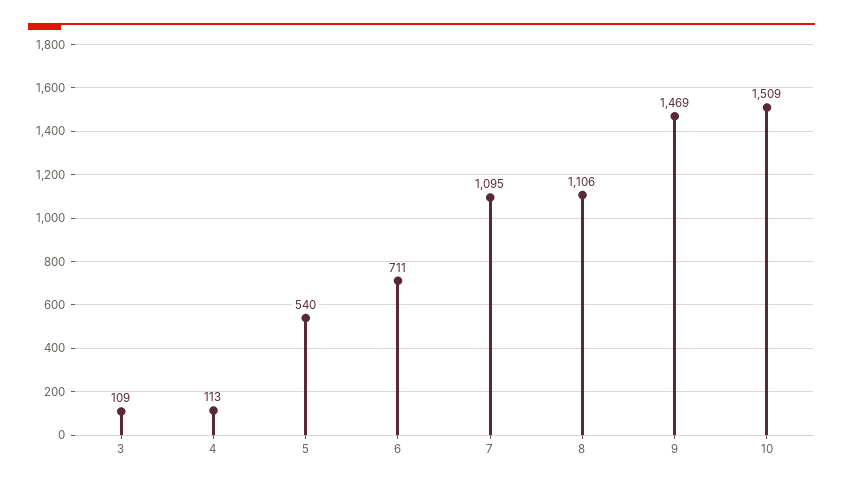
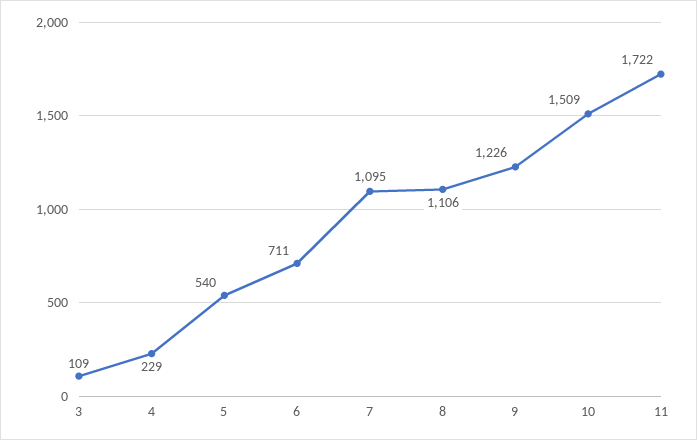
  {
    "3": 109,
-   "4": 113,
+   "4": 229,
    "5": 540,
    "6": 711,
    "7": 1095,
    "8": 1106,
-   "9": 1469,
+   "9": 1226,
-   "10": 1509
+   "10": 1509,
+   "11": 1722
  }

